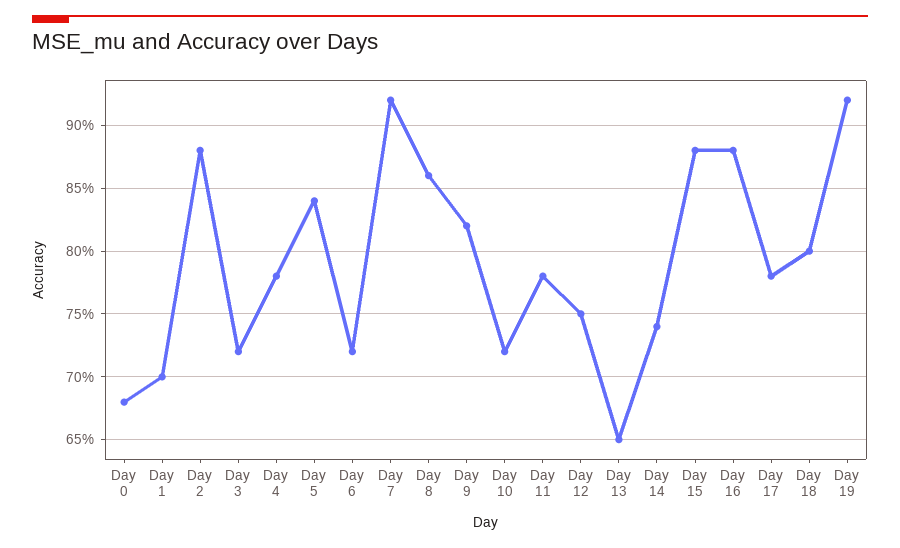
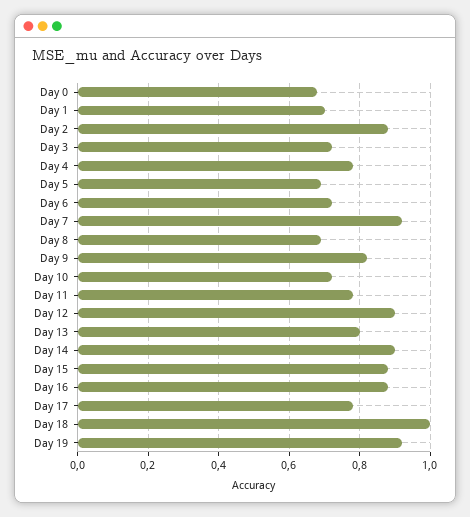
  {
    "Day 0": 0.68,
    "Day 1": 0.7,
    "Day 2": 0.88,
    "Day 3": 0.72,
    "Day 4": 0.78,
-   "Day 5": 0.84,
+   "Day 5": 0.7,
    "Day 6": 0.72,
    "Day 7": 0.92,
-   "Day 8": 0.86,
+   "Day 8": 0.7,
    "Day 9": 0.82,
    "Day 10": 0.72,
    "Day 11": 0.78,
-   "Day 12": 0.75,
+   "Day 12": 0.9,
-   "Day 13": 0.65,
+   "Day 13": 0.8,
-   "Day 14": 0.74,
+   "Day 14": 0.9,
    "Day 15": 0.88,
    "Day 16": 0.88,
    "Day 17": 0.78,
-   "Day 18": 0.8,
+   "Day 18": 1,
    "Day 19": 0.92
  }

